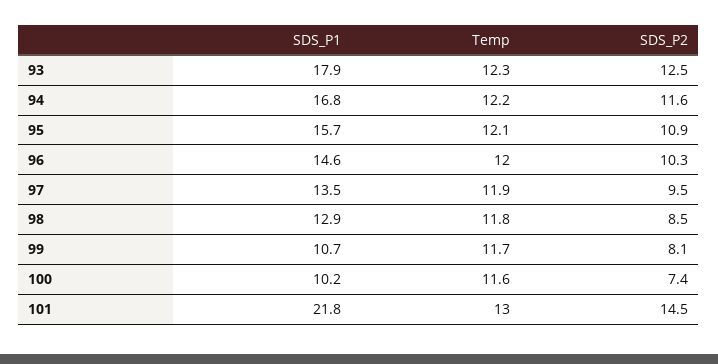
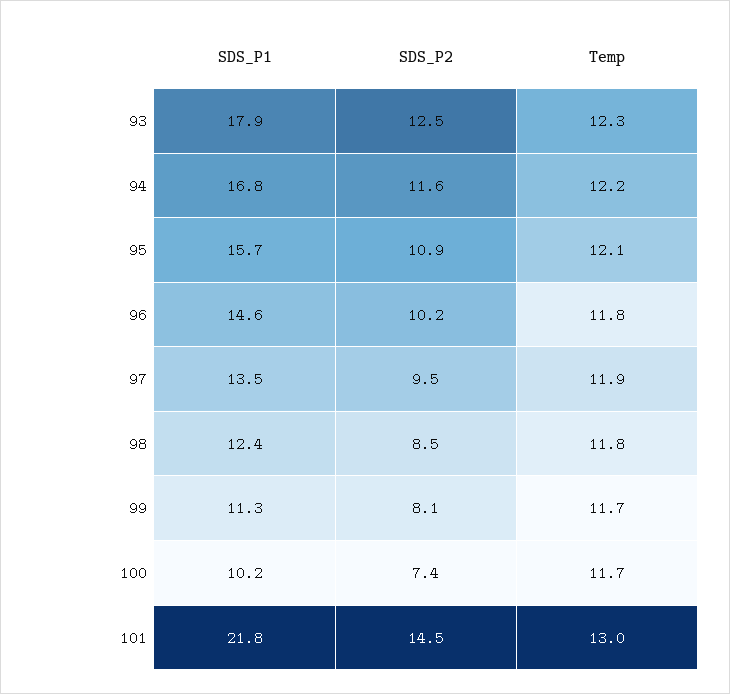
  {
    "SDS_P1": {
      "93": 17.9,
      "94": 16.8,
      "95": 15.7,
      "96": 14.6,
      "97": 13.5,
-     "98": 12.9,
+     "98": 12.4,
-     "99": 10.7,
+     "99": 11.3,
      "100": 10.2,
      "101": 21.8
    },
    "Temp": {
      "93": 12.3,
      "94": 12.2,
      "95": 12.1,
-     "96": 12,
+     "96": 11.8,
      "97": 11.9,
      "98": 11.8,
      "99": 11.7,
-     "100": 11.6,
+     "100": 11.7,
      "101": 13
    },
    "SDS_P2": {
      "93": 12.5,
      "94": 11.6,
      "95": 10.9,
-     "96": 10.3,
+     "96": 10.2,
      "97": 9.5,
      "98": 8.5,
      "99": 8.1,
      "100": 7.4,
      "101": 14.5
    }
  }

